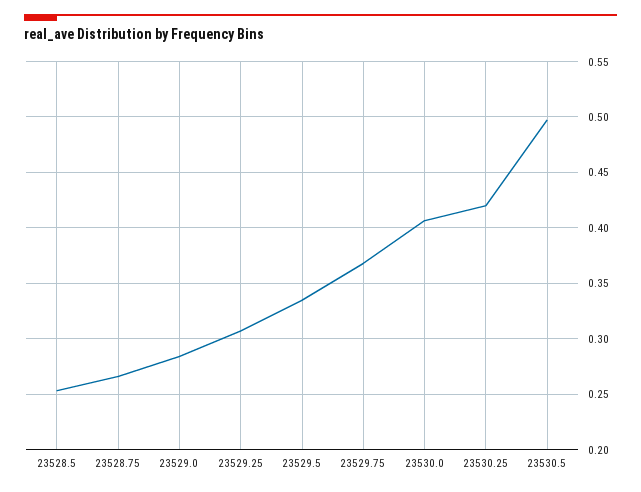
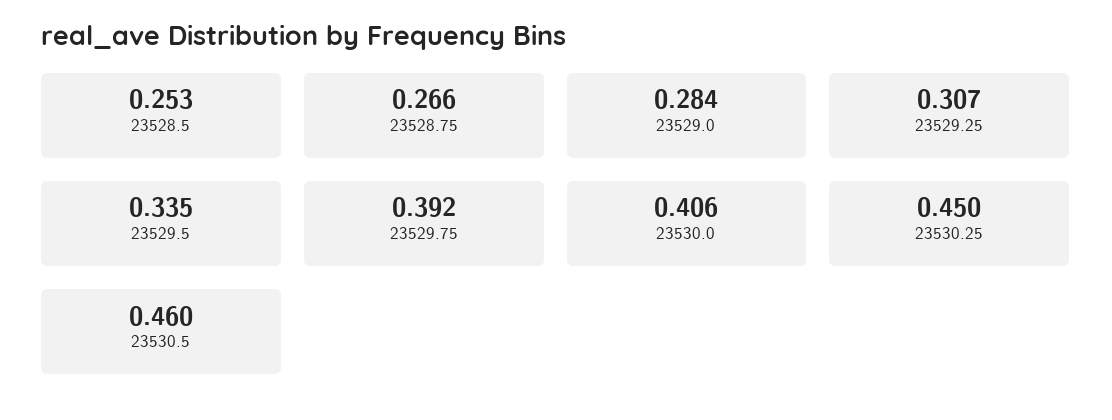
  {
    "23528.5": 0.253,
    "23528.75": 0.266,
    "23529.0": 0.284,
    "23529.25": 0.307,
    "23529.5": 0.335,
-   "23529.75": 0.37,
+   "23529.75": 0.392,
    "23530.0": 0.406,
-   "23530.25": 0.42,
+   "23530.25": 0.45,
-   "23530.5": 0.5
+   "23530.5": 0.46
  }

